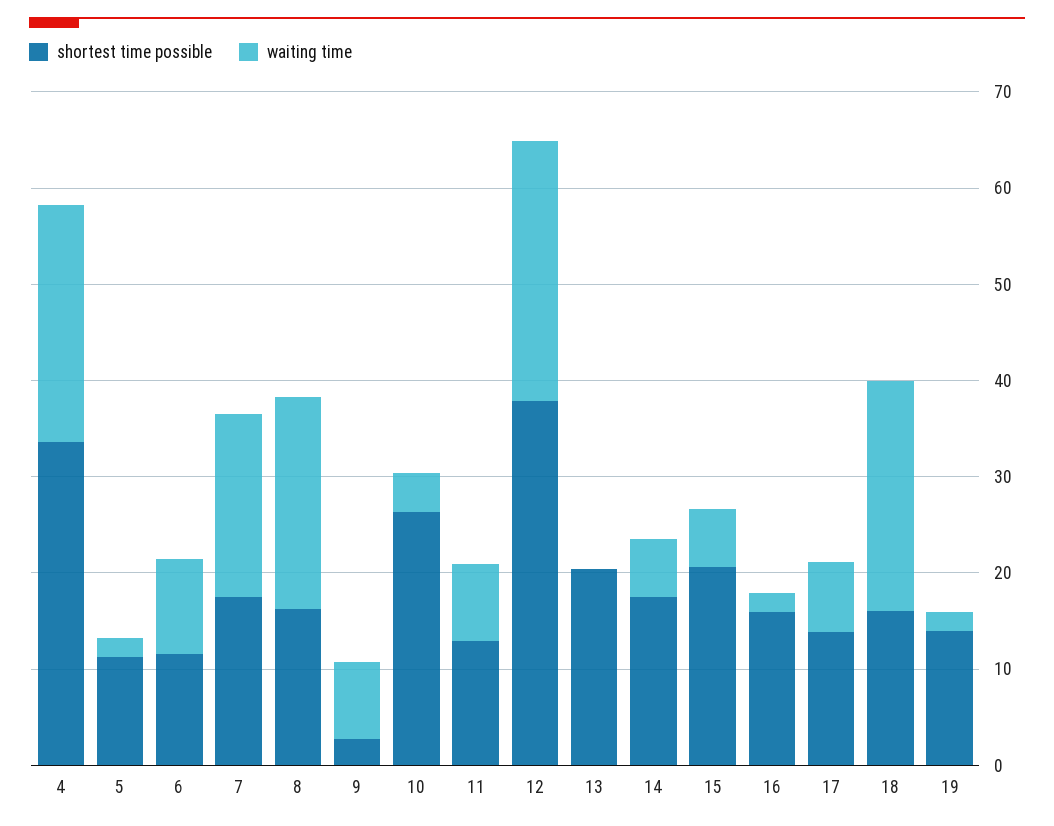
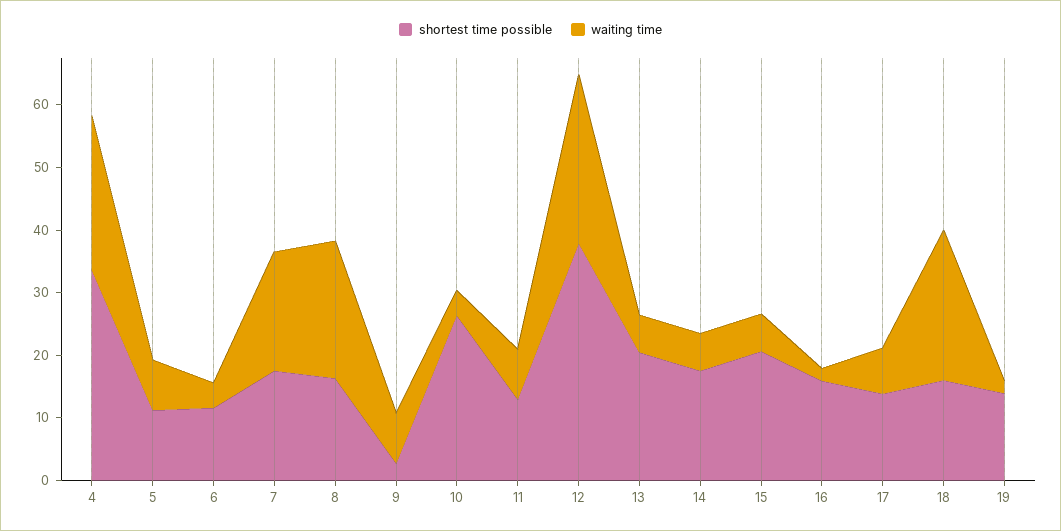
  {
    "shortest time possible": {
      "4": 34,
      "5": 12,
      "6": 12,
      "7": 18,
      "8": 16,
      "9": 2,
      "10": 26,
      "11": 12,
      "12": 38,
      "13": 20,
      "14": 18,
      "15": 20,
      "16": 16,
      "17": 14,
      "18": 16,
      "19": 14
    },
    "waiting time": {
      "4": 24,
-     "5": 2,
+     "5": 8,
-     "6": 10,
+     "6": 4,
      "7": 20,
      "8": 22,
      "9": 8,
      "10": 4,
      "11": 8,
      "12": 28,
-     "13": 0,
+     "13": 6,
      "14": 6,
      "15": 6,
      "16": 2,
      "17": 8,
      "18": 24,
      "19": 2
    }
  }

